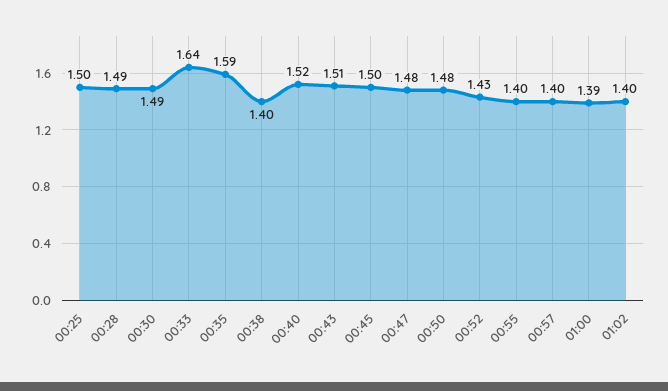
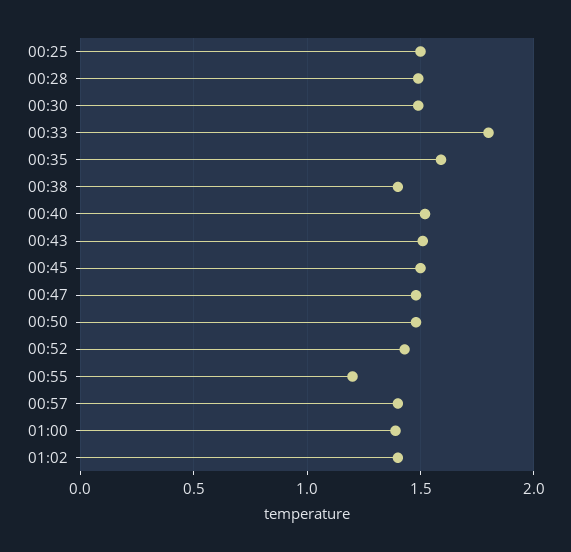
  {
    "00:25": 1.5,
    "00:28": 1.49,
    "00:30": 1.49,
-   "00:33": 1.64,
+   "00:33": 1.8,
    "00:35": 1.59,
    "00:38": 1.4,
    "00:40": 1.52,
    "00:43": 1.51,
    "00:45": 1.5,
    "00:47": 1.48,
    "00:50": 1.48,
    "00:52": 1.43,
-   "00:55": 1.4,
+   "00:55": 1.2,
    "00:57": 1.4,
    "01:00": 1.39,
    "01:02": 1.4
  }

